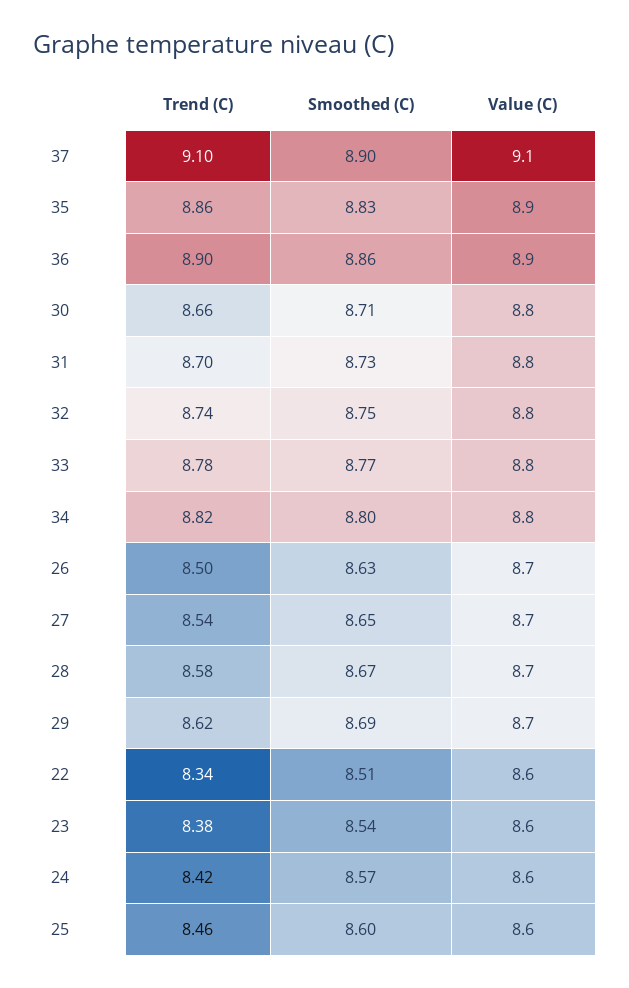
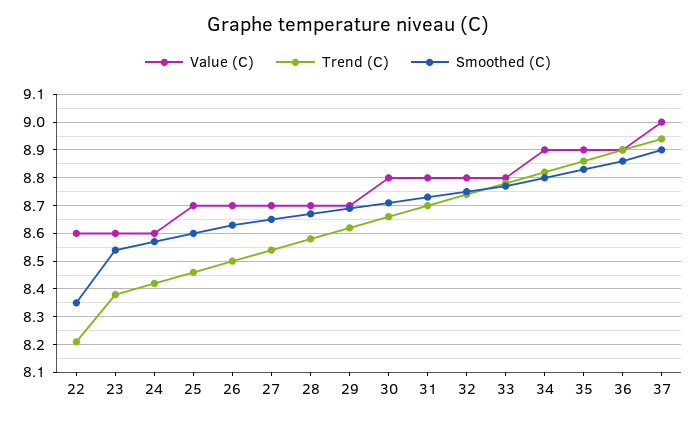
  {
    "Trend (C)": {
-     "37": 9.1,
+     "37": 8.95,
      "35": 8.86,
      "36": 8.9,
      "30": 8.66,
      "31": 8.7,
      "32": 8.74,
      "33": 8.78,
      "34": 8.82,
      "26": 8.5,
      "27": 8.54,
      "28": 8.58,
      "29": 8.62,
-     "22": 8.34,
+     "22": 8.2,
      "23": 8.38,
      "24": 8.42,
      "25": 8.46
    },
    "Smoothed (C)": {
      "37": 8.9,
      "35": 8.83,
      "36": 8.86,
      "30": 8.71,
      "31": 8.73,
      "32": 8.75,
      "33": 8.77,
      "34": 8.8,
      "26": 8.63,
      "27": 8.65,
      "28": 8.67,
      "29": 8.69,
-     "22": 8.51,
+     "22": 8.35,
      "23": 8.54,
      "24": 8.57,
      "25": 8.6
    },
    "Value (C)": {
-     "37": 9.1,
+     "37": 9,
      "35": 8.9,
      "36": 8.9,
      "30": 8.8,
      "31": 8.8,
      "32": 8.8,
      "33": 8.8,
-     "34": 8.8,
+     "34": 8.9,
      "26": 8.7,
      "27": 8.7,
      "28": 8.7,
      "29": 8.7,
      "22": 8.6,
      "23": 8.6,
      "24": 8.6,
-     "25": 8.6
+     "25": 8.7
    }
  }

